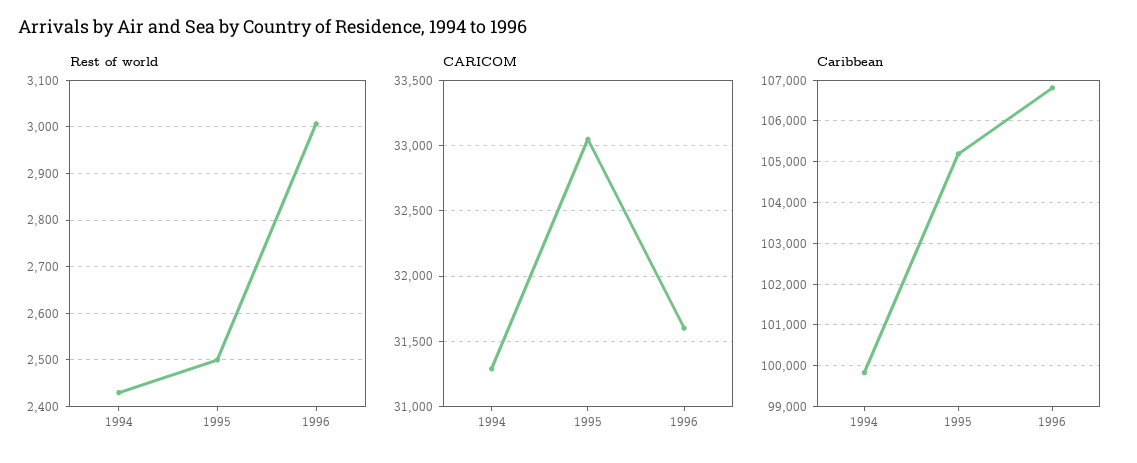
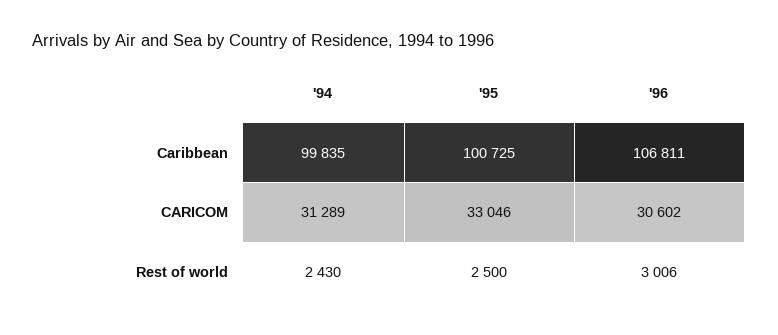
  {
    "Rest of world": {
      "1994": 2430,
      "1995": 2500,
      "1996": 3006
    },
    "CARICOM": {
      "1994": 31289,
      "1995": 33046,
-     "1996": 31600
+     "1996": 30602
    },
    "Caribbean": {
      "1994": 99835,
-     "1995": 105200,
+     "1995": 100725,
      "1996": 106811
    }
  }

